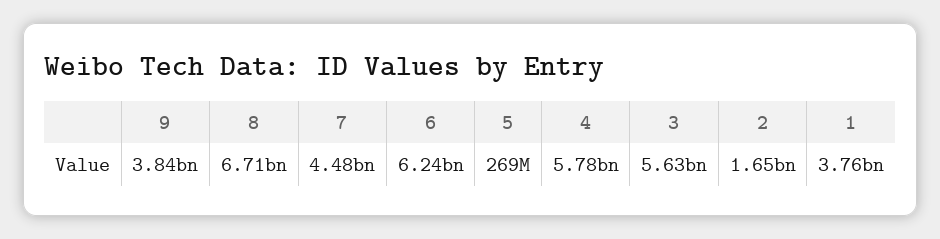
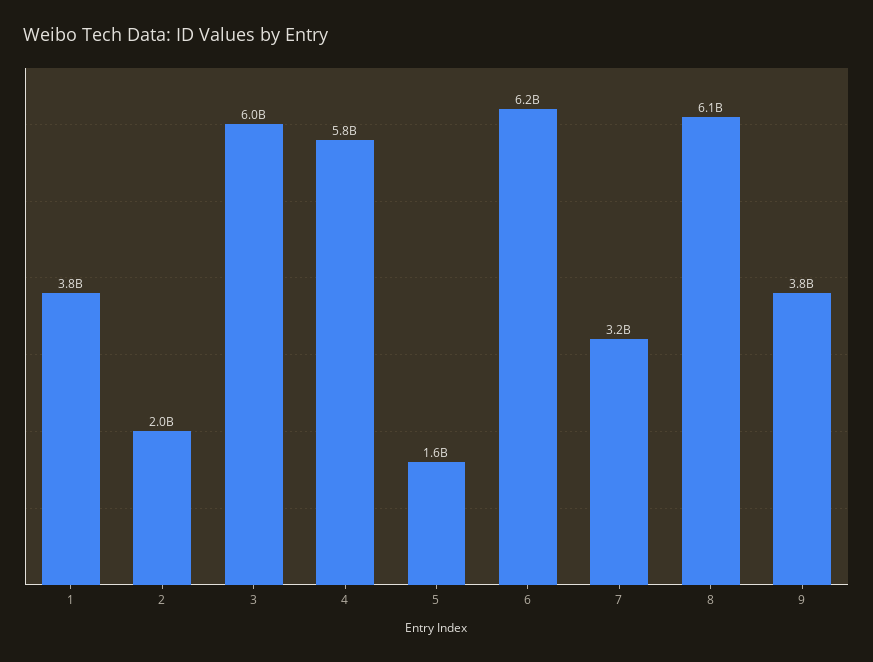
  {
    "9": 3840000000,
-   "8": 6710000000,
+   "8": 6100000000,
-   "7": 4480000000,
+   "7": 3200000000,
    "6": 6240000000,
-   "5": 269000000,
+   "5": 1600000000,
    "4": 5780000000,
-   "3": 5630000000,
+   "3": 6000000000,
-   "2": 1650000000,
+   "2": 2000000000,
    "1": 3760000000
  }

